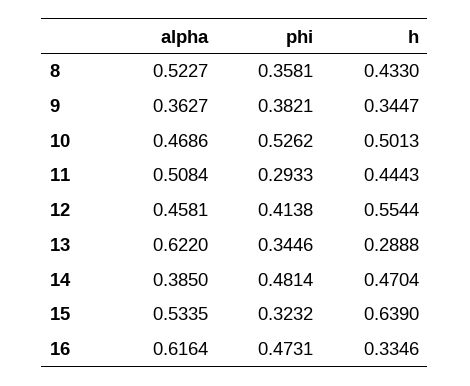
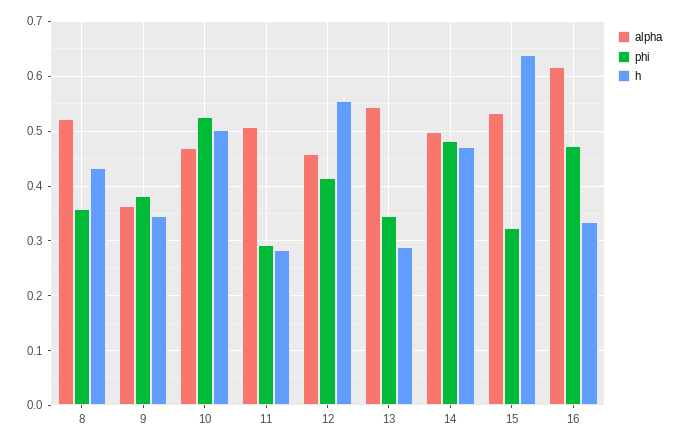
  {
    "alpha": {
      "8": 0.5227,
      "9": 0.3627,
      "10": 0.4686,
      "11": 0.5084,
      "12": 0.4581,
-     "13": 0.622,
+     "13": 0.54,
-     "14": 0.385,
+     "14": 0.5,
      "15": 0.5335,
      "16": 0.6164
    },
    "phi": {
      "8": 0.3581,
      "9": 0.3821,
      "10": 0.5262,
      "11": 0.2933,
      "12": 0.4138,
      "13": 0.3446,
      "14": 0.4814,
      "15": 0.3232,
      "16": 0.4731
    },
    "h": {
      "8": 0.433,
      "9": 0.3447,
      "10": 0.5013,
-     "11": 0.4443,
+     "11": 0.28,
      "12": 0.5544,
      "13": 0.2888,
      "14": 0.4704,
      "15": 0.639,
      "16": 0.3346
    }
  }

